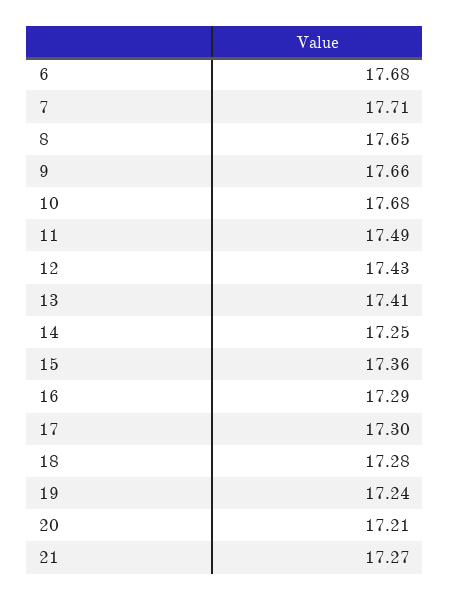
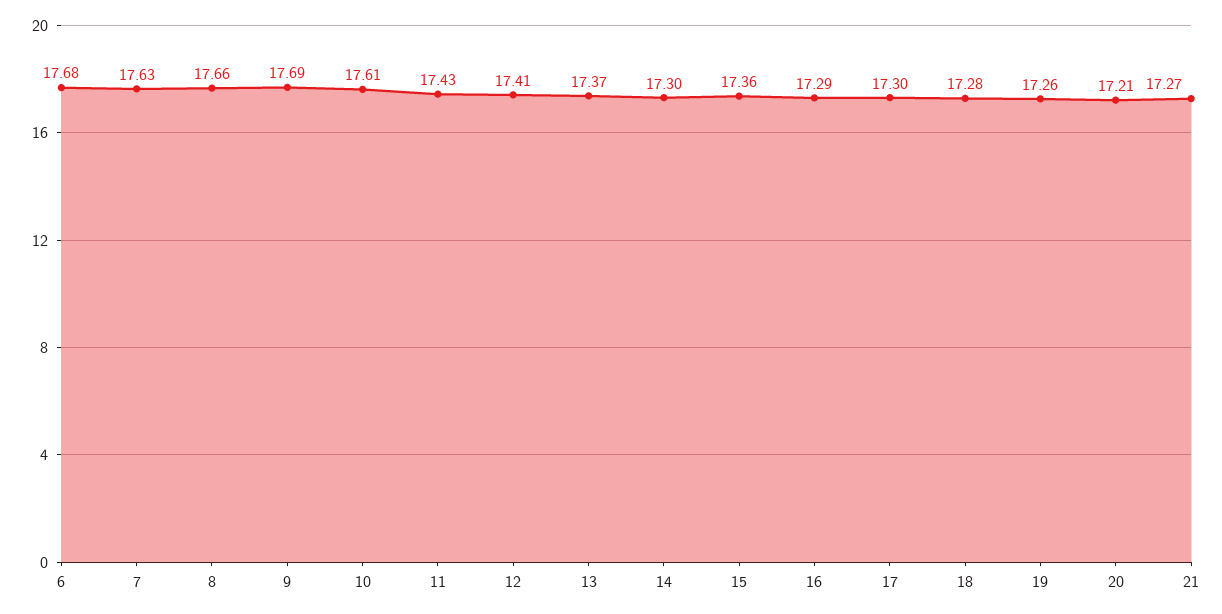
  {
    "6": 17.68,
-   "7": 17.71,
+   "7": 17.63,
-   "8": 17.65,
+   "8": 17.66,
-   "9": 17.66,
+   "9": 17.69,
-   "10": 17.68,
+   "10": 17.61,
-   "11": 17.49,
+   "11": 17.43,
-   "12": 17.43,
+   "12": 17.41,
-   "13": 17.41,
+   "13": 17.37,
-   "14": 17.25,
+   "14": 17.3,
    "15": 17.36,
    "16": 17.29,
    "17": 17.3,
    "18": 17.28,
-   "19": 17.24,
+   "19": 17.26,
    "20": 17.21,
    "21": 17.27
  }

